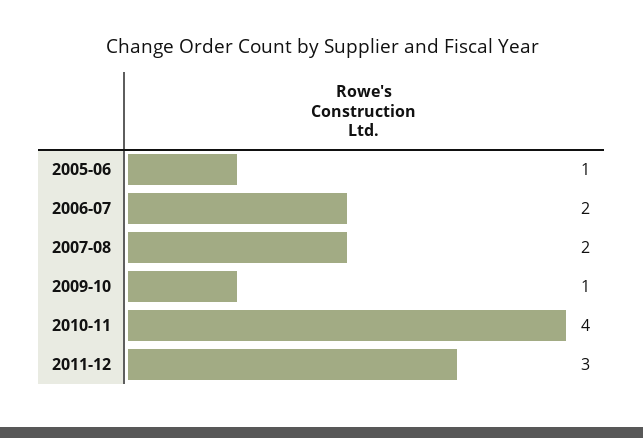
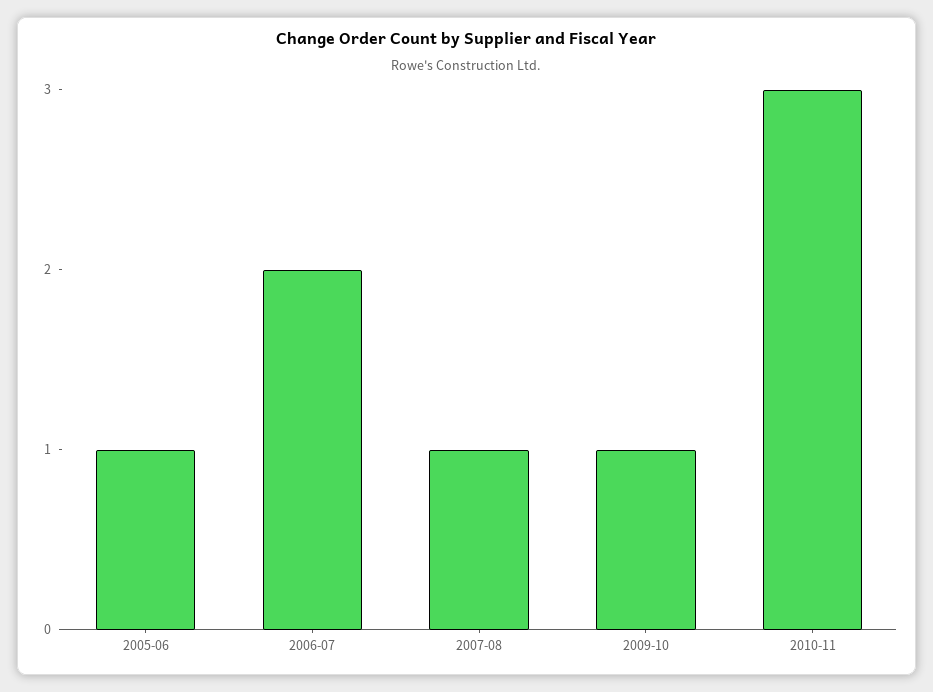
  {
    "2005-06": 1,
    "2006-07": 2,
-   "2007-08": 2,
+   "2007-08": 1,
    "2009-10": 1,
-   "2010-11": 4,
+   "2010-11": 3
-   "2011-12": 3
  }

